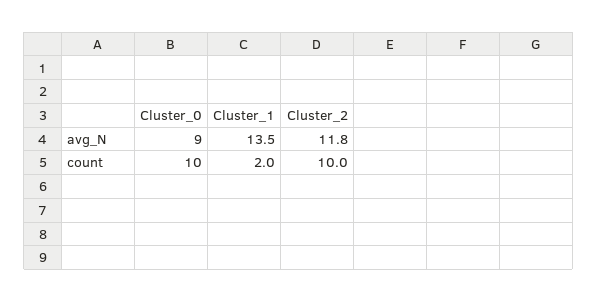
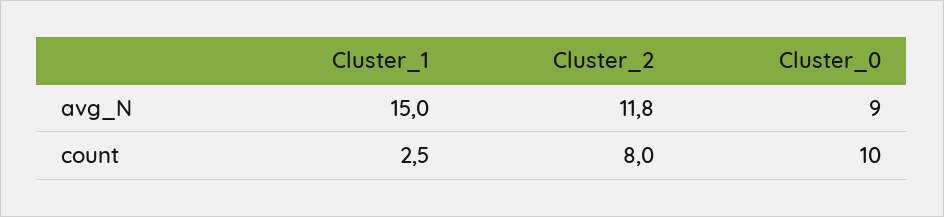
  {
    "Cluster_0": {
      "avg_N": 9,
      "count": 10
    },
    "Cluster_1": {
-     "avg_N": 13.5,
+     "avg_N": 15,
-     "count": 2
+     "count": 2.5
    },
    "Cluster_2": {
      "avg_N": 11.8,
-     "count": 10
+     "count": 8
    }
  }

